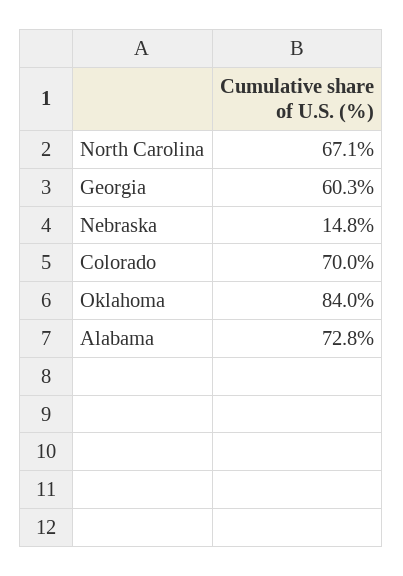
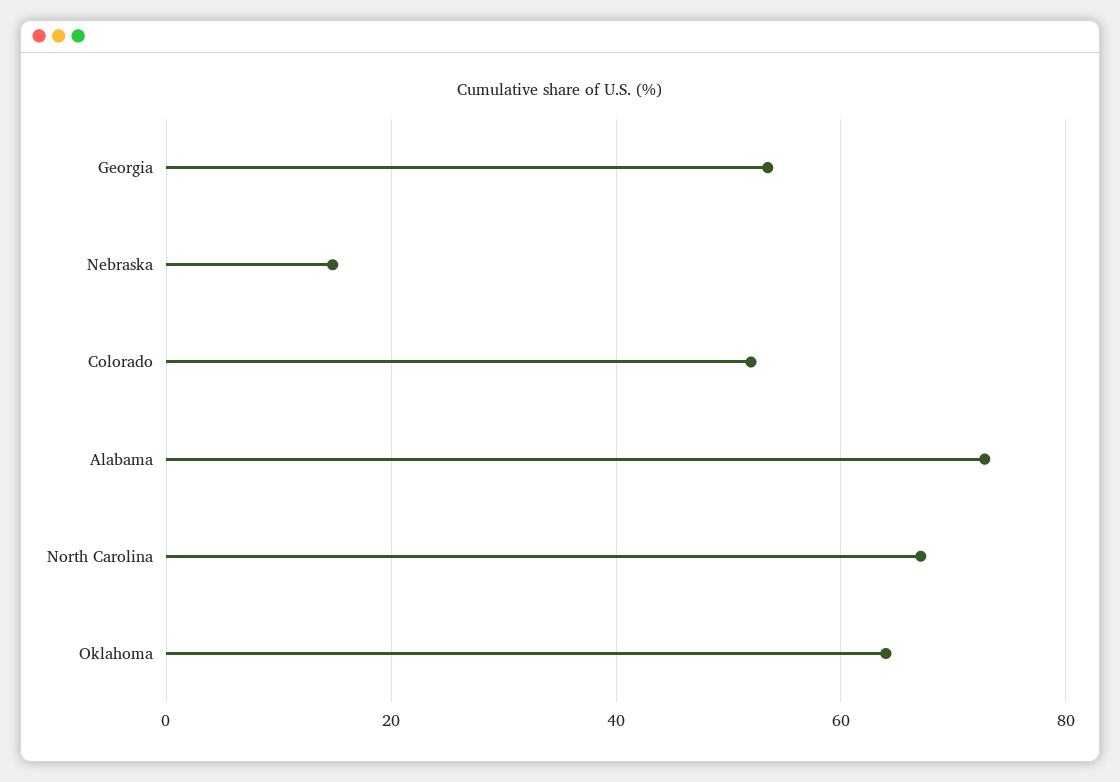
  {
    "North Carolina": 67.1,
-   "Georgia": 60.3,
+   "Georgia": 54,
    "Nebraska": 14.8,
-   "Colorado": 70,
+   "Colorado": 52,
-   "Oklahoma": 84,
+   "Oklahoma": 64,
    "Alabama": 72.8
  }

